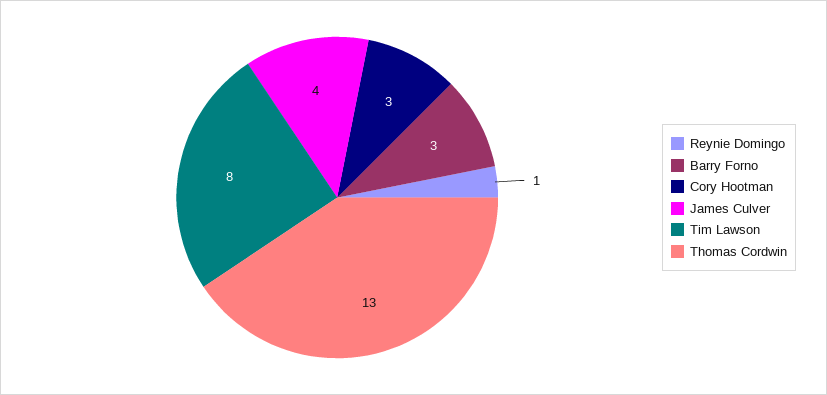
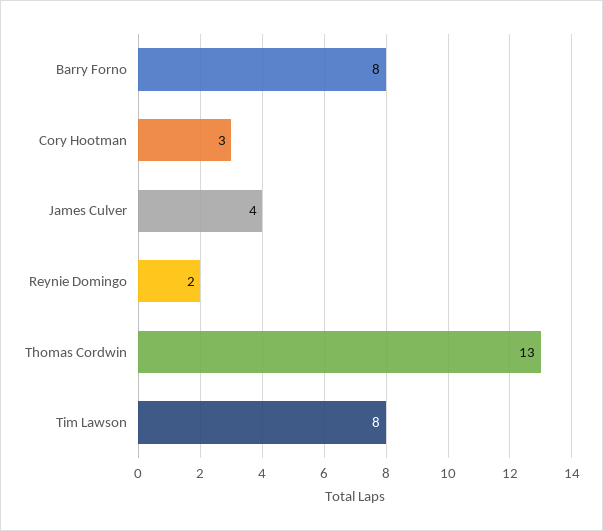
  {
-   "Reynie Domingo": 1,
+   "Reynie Domingo": 2,
-   "Barry Forno": 3,
+   "Barry Forno": 8,
    "Cory Hootman": 3,
    "James Culver": 4,
    "Tim Lawson": 8,
    "Thomas Cordwin": 13
  }

